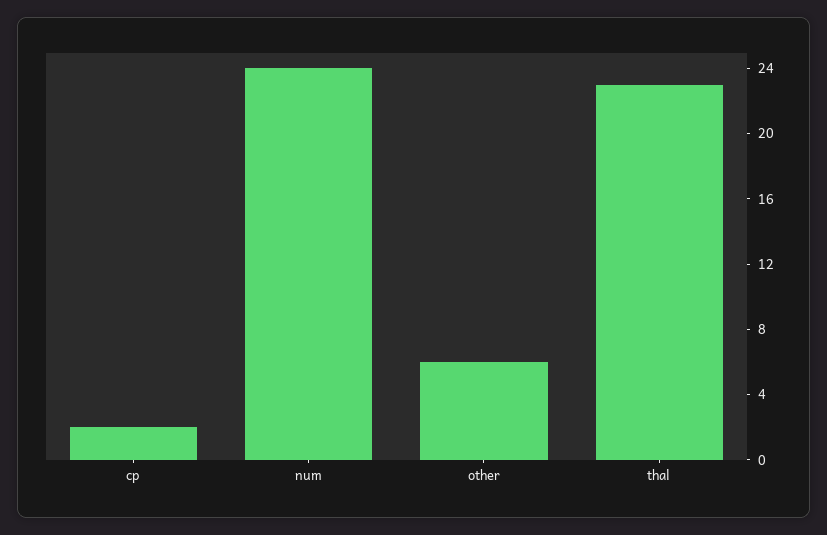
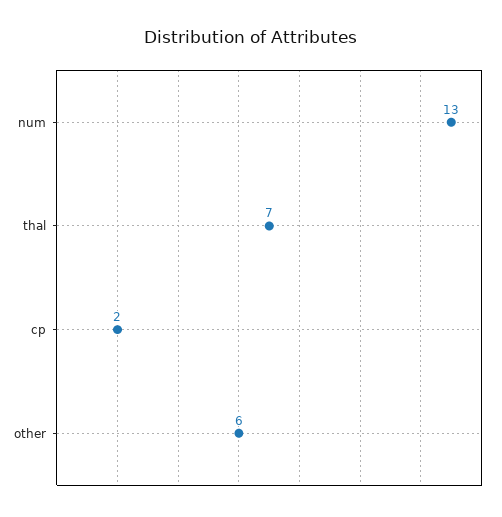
  {
    "cp": 2,
-   "num": 24,
+   "num": 13,
    "other": 6,
-   "thal": 23
+   "thal": 7
  }

